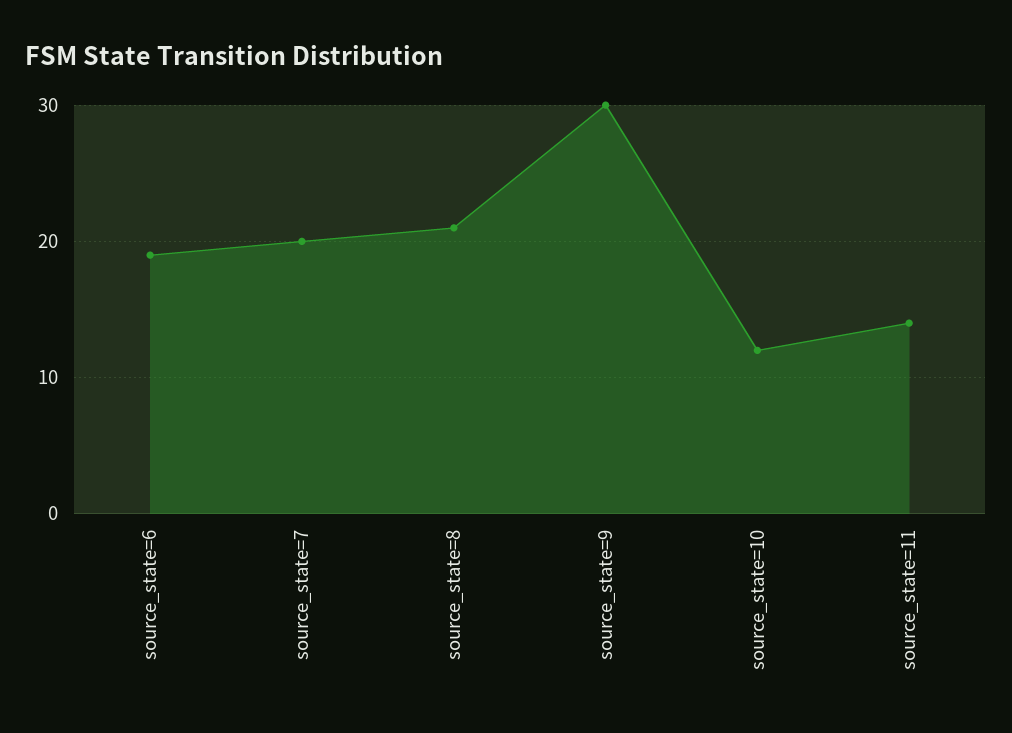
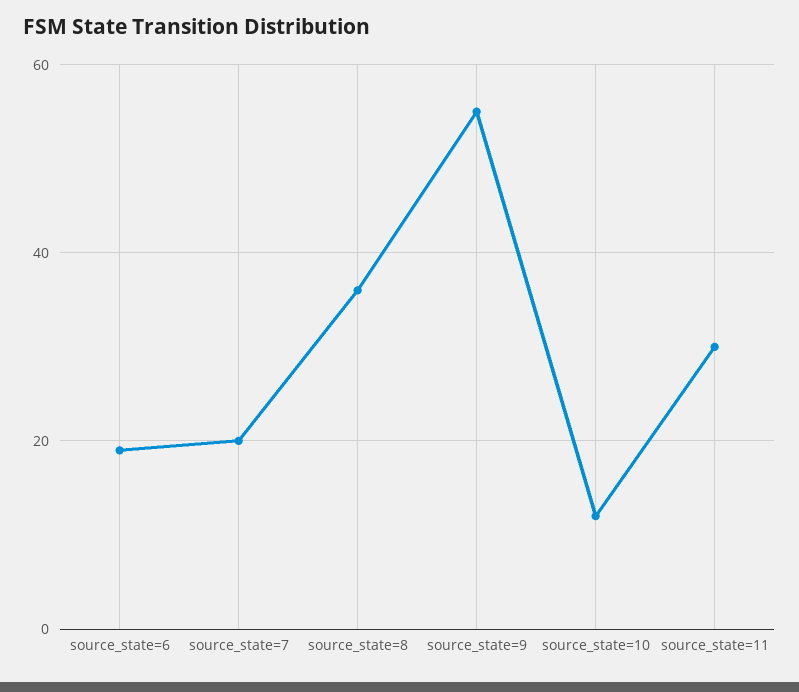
  {
    "source_state=6": 19,
    "source_state=7": 20,
-   "source_state=8": 21,
+   "source_state=8": 35,
-   "source_state=9": 30,
+   "source_state=9": 55,
    "source_state=10": 12,
-   "source_state=11": 14
+   "source_state=11": 30
  }

